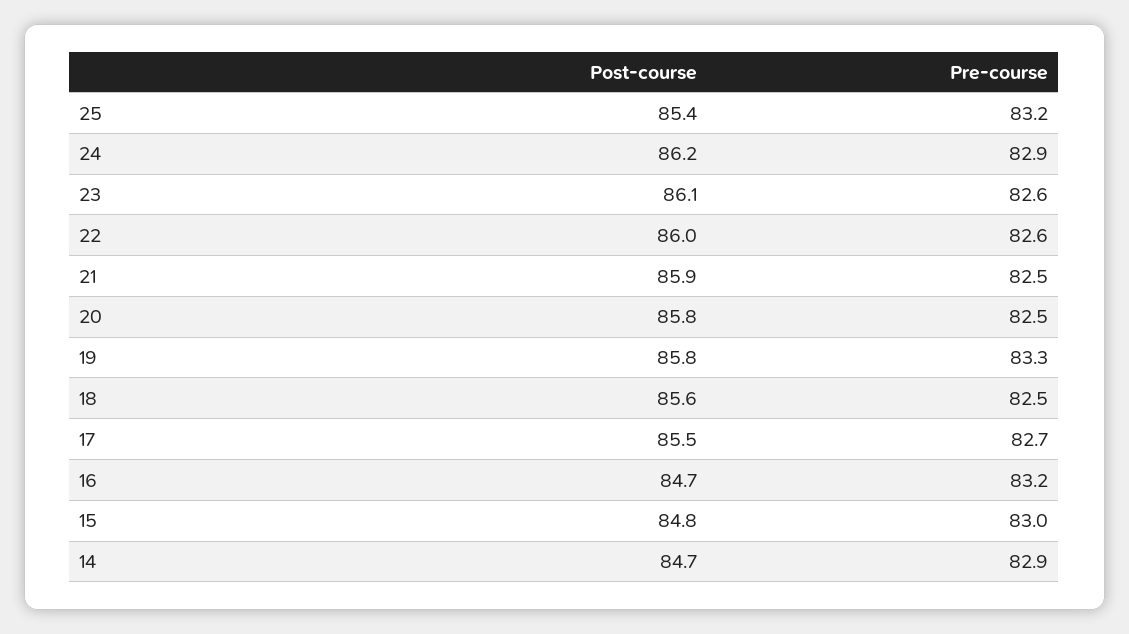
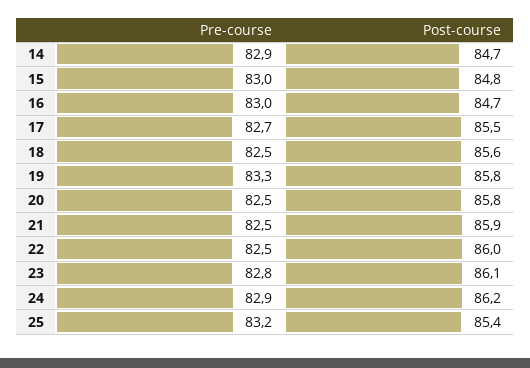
  {
    "Post-course": {
      "25": 85.4,
      "24": 86.2,
      "23": 86.1,
      "22": 86,
      "21": 85.9,
      "20": 85.8,
      "19": 85.8,
      "18": 85.6,
      "17": 85.5,
      "16": 84.7,
      "15": 84.8,
      "14": 84.7
    },
    "Pre-course": {
      "25": 83.2,
      "24": 82.9,
-     "23": 82.6,
+     "23": 82.8,
-     "22": 82.6,
+     "22": 82.5,
      "21": 82.5,
      "20": 82.5,
      "19": 83.3,
      "18": 82.5,
      "17": 82.7,
-     "16": 83.2,
+     "16": 83,
      "15": 83,
      "14": 82.9
    }
  }

